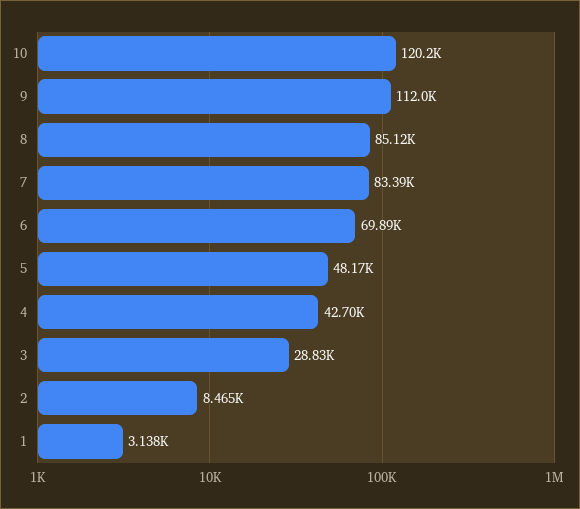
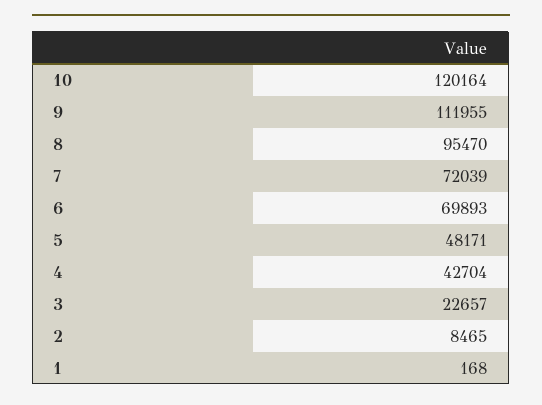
  {
    "10": 120164,
    "9": 111955,
-   "8": 85120,
+   "8": 95470,
-   "7": 83390,
+   "7": 72039,
    "6": 69893,
    "5": 48171,
    "4": 42704,
-   "3": 28830,
+   "3": 22657,
    "2": 8465,
-   "1": 3138
+   "1": 168
  }

